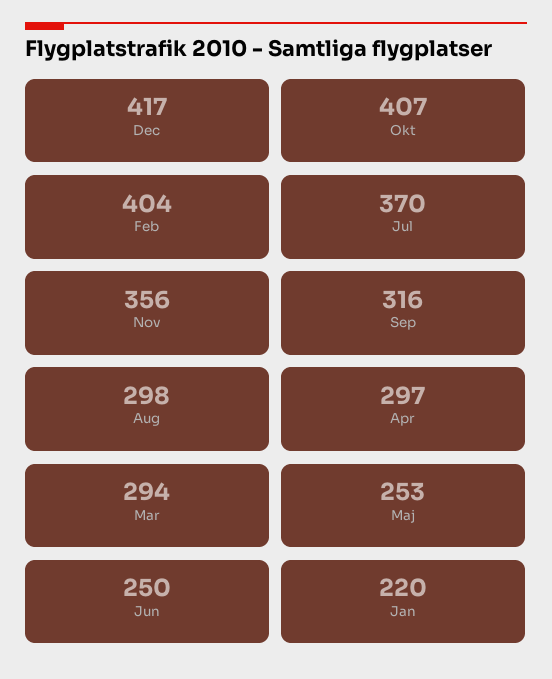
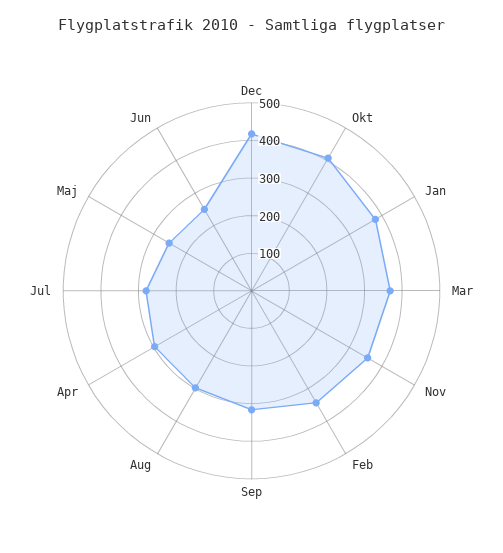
  {
    "Dec": 417,
    "Okt": 407,
-   "Feb": 404,
+   "Feb": 350,
-   "Jul": 370,
+   "Jul": 275,
    "Nov": 356,
    "Sep": 316,
    "Aug": 298,
    "Apr": 297,
-   "Mar": 294,
+   "Mar": 375,
    "Maj": 253,
    "Jun": 250,
-   "Jan": 220
+   "Jan": 375
  }

